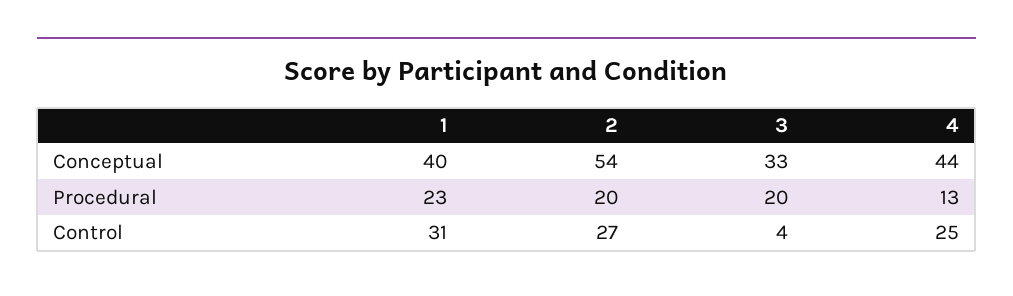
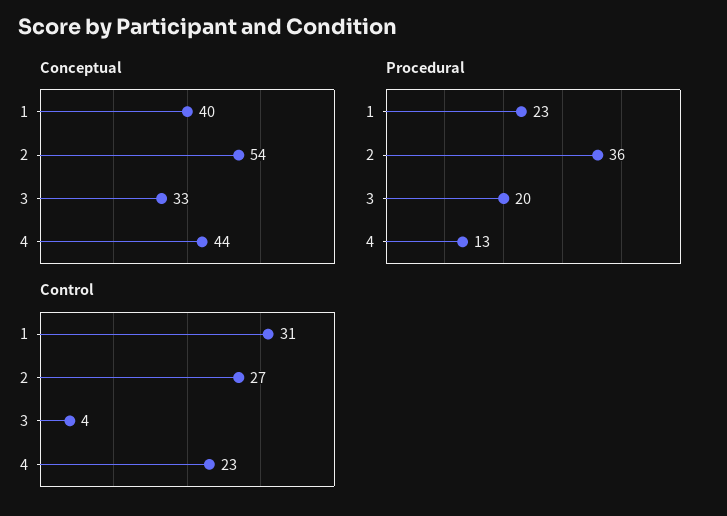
  {
    "Conceptual": {
      "1": 40,
      "2": 54,
      "3": 33,
      "4": 44
    },
    "Procedural": {
      "1": 23,
-     "2": 20,
+     "2": 36,
      "3": 20,
      "4": 13
    },
    "Control": {
      "1": 31,
      "2": 27,
      "3": 4,
-     "4": 25
+     "4": 23
    }
  }

